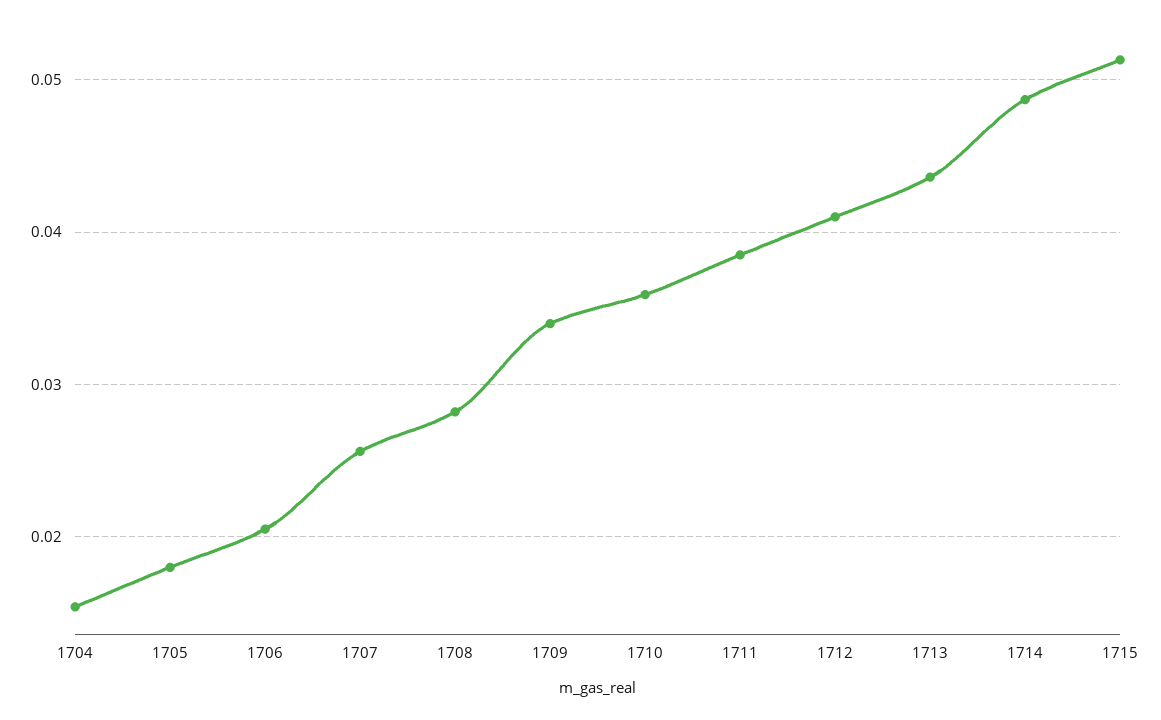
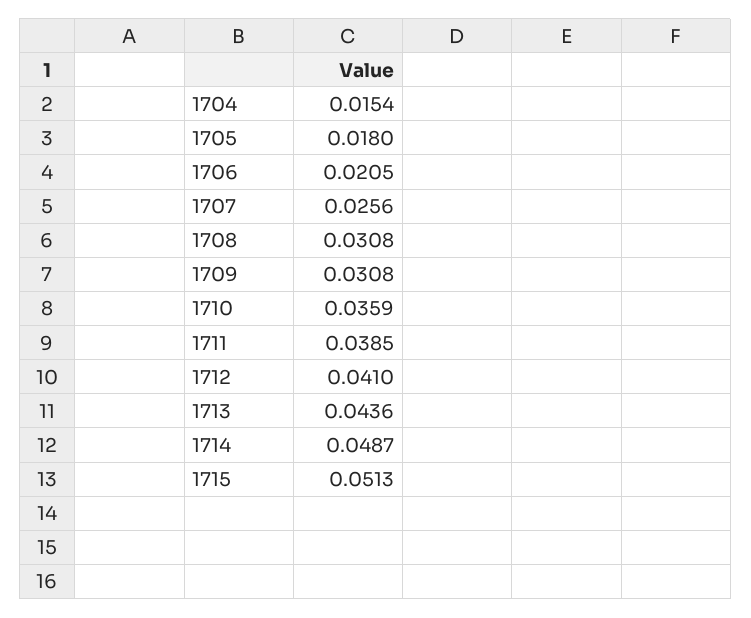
  {
    "1704": 0.0154,
    "1705": 0.018,
    "1706": 0.0205,
    "1707": 0.0256,
-   "1708": 0.028,
+   "1708": 0.0308,
-   "1709": 0.034,
+   "1709": 0.0308,
    "1710": 0.0359,
    "1711": 0.0385,
    "1712": 0.041,
    "1713": 0.0436,
    "1714": 0.0487,
    "1715": 0.0513
  }

